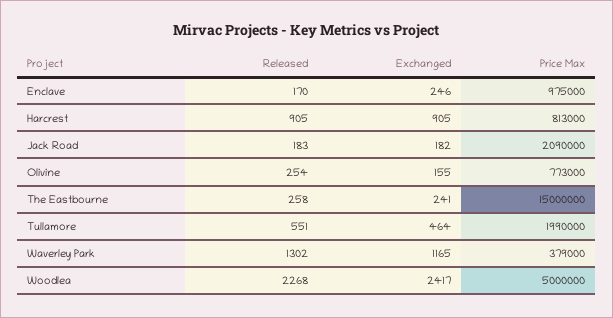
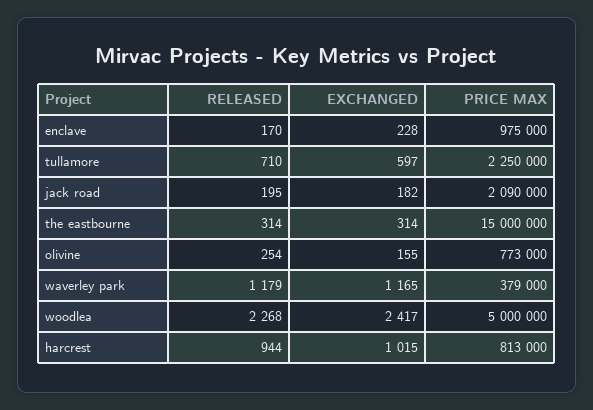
  {
    "Released": {
      "Enclave": 170,
-     "Harcrest": 905,
+     "Harcrest": 944,
-     "Jack Road": 183,
+     "Jack Road": 195,
      "Olivine": 254,
-     "The Eastbourne": 258,
+     "The Eastbourne": 314,
-     "Tullamore": 551,
+     "Tullamore": 710,
-     "Waverley Park": 1302,
+     "Waverley Park": 1179,
      "Woodlea": 2268
    },
    "Exchanged": {
-     "Enclave": 246,
+     "Enclave": 228,
-     "Harcrest": 905,
+     "Harcrest": 1015,
      "Jack Road": 182,
      "Olivine": 155,
-     "The Eastbourne": 241,
+     "The Eastbourne": 314,
-     "Tullamore": 464,
+     "Tullamore": 597,
      "Waverley Park": 1165,
      "Woodlea": 2417
    },
    "Price Max": {
      "Enclave": 975000,
      "Harcrest": 813000,
      "Jack Road": 2090000,
      "Olivine": 773000,
      "The Eastbourne": 15000000,
-     "Tullamore": 1990000,
+     "Tullamore": 2250000,
      "Waverley Park": 379000,
      "Woodlea": 5000000
    }
  }

